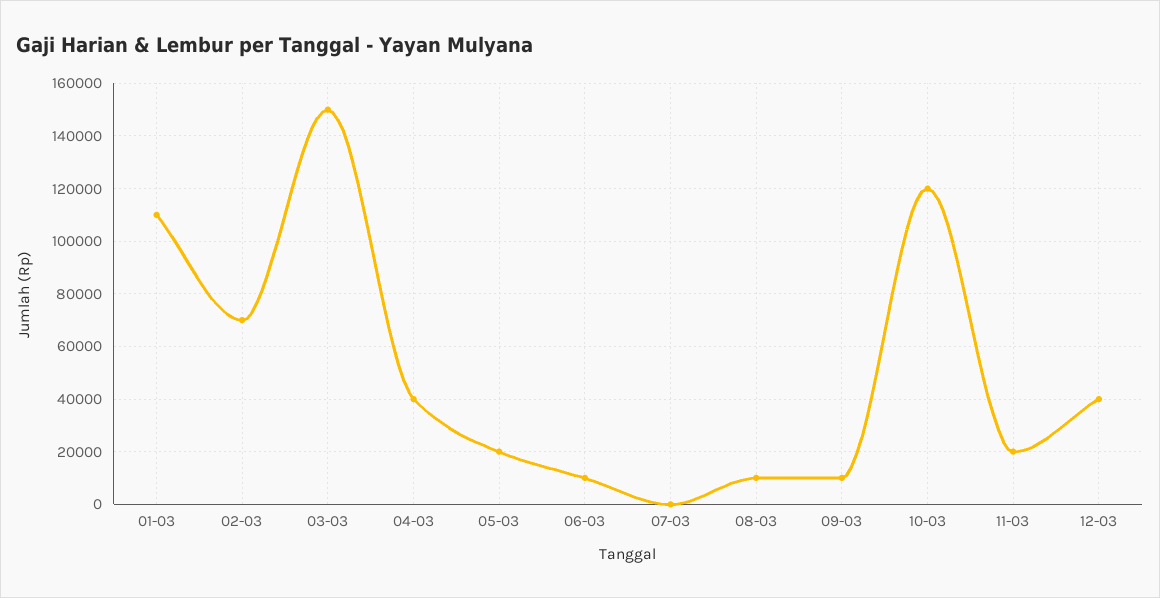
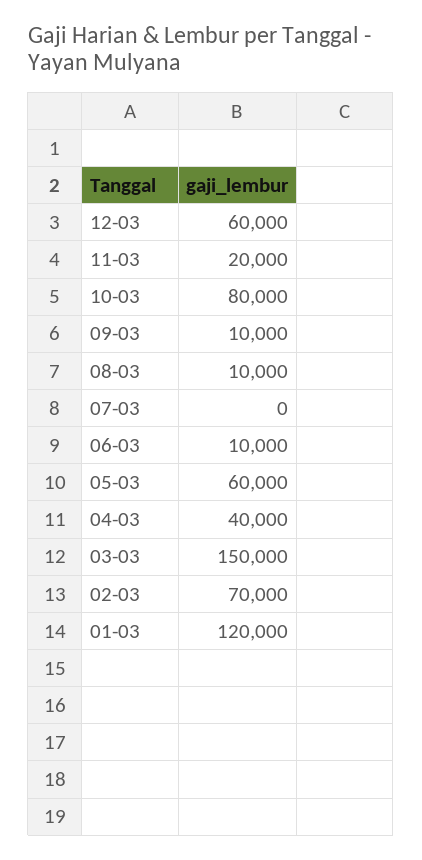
  {
-   "01-03": 110000,
+   "01-03": 120000,
    "02-03": 70000,
    "03-03": 150000,
    "04-03": 40000,
-   "05-03": 20000,
+   "05-03": 60000,
    "06-03": 10000,
    "07-03": 0,
    "08-03": 10000,
    "09-03": 10000,
-   "10-03": 120000,
+   "10-03": 80000,
    "11-03": 20000,
-   "12-03": 40000
+   "12-03": 60000
  }

